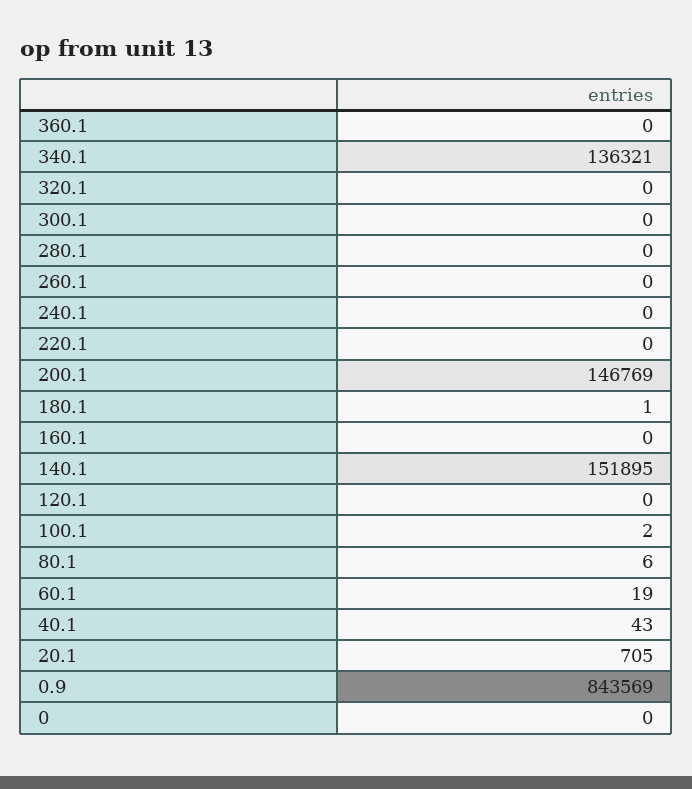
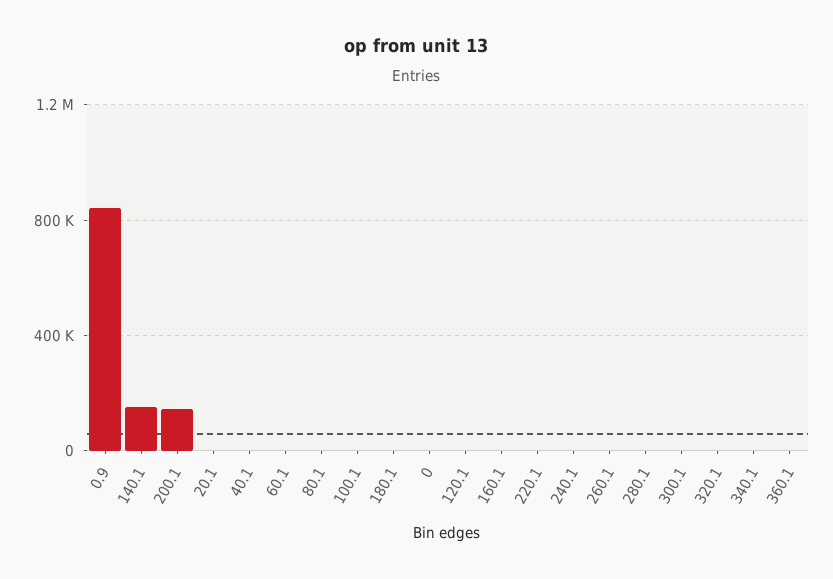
  {
    "360.1": 0,
-   "340.1": 136321,
+   "340.1": 0,
    "320.1": 0,
    "300.1": 0,
    "280.1": 0,
    "260.1": 0,
    "240.1": 0,
    "220.1": 0,
    "200.1": 146769,
    "180.1": 1,
    "160.1": 0,
    "140.1": 151895,
    "120.1": 0,
    "100.1": 2,
    "80.1": 6,
    "60.1": 19,
    "40.1": 43,
    "20.1": 705,
    "0.9": 843569,
    "0": 0
  }

